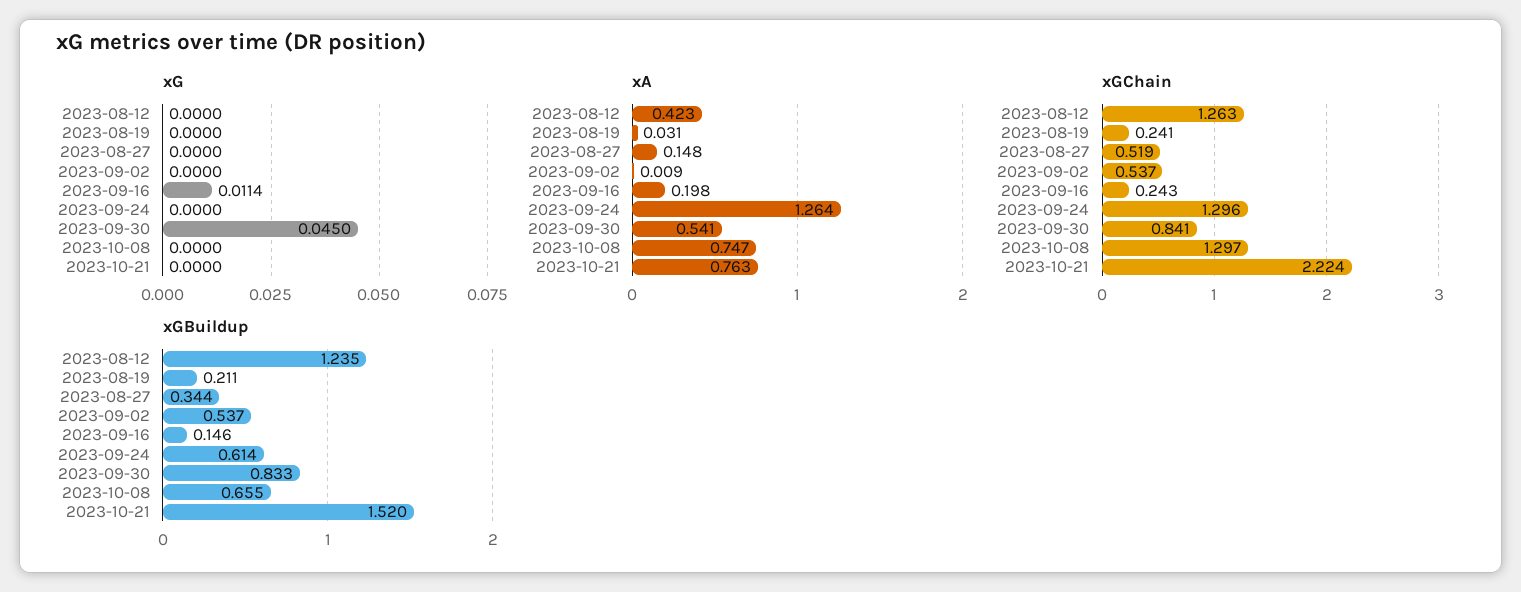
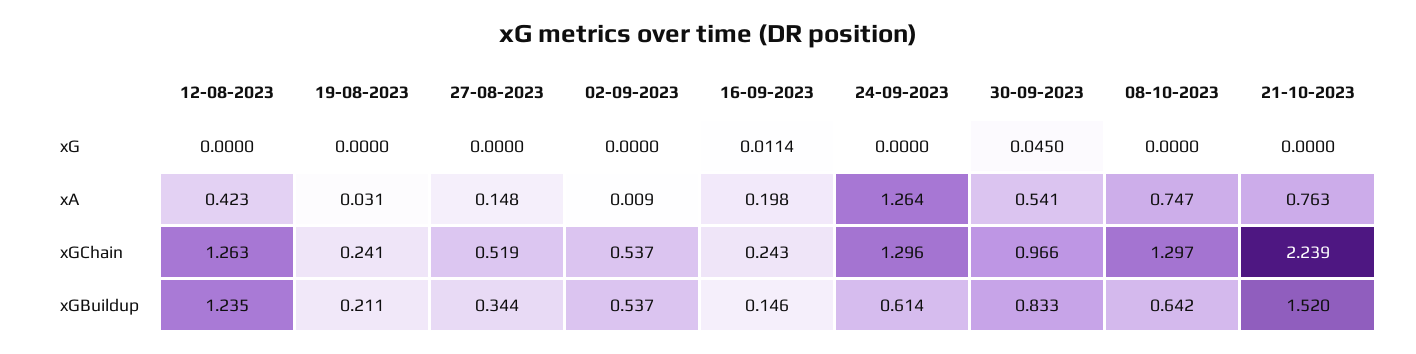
  {
    "xG": {
      "2023-08-12": 0,
      "2023-08-19": 0,
      "2023-08-27": 0,
      "2023-09-02": 0,
      "2023-09-16": 0.0114,
      "2023-09-24": 0,
      "2023-09-30": 0.045,
      "2023-10-08": 0,
      "2023-10-21": 0
    },
    "xA": {
      "2023-08-12": 0.423,
      "2023-08-19": 0.031,
      "2023-08-27": 0.148,
      "2023-09-02": 0.009,
      "2023-09-16": 0.198,
      "2023-09-24": 1.264,
      "2023-09-30": 0.541,
      "2023-10-08": 0.747,
      "2023-10-21": 0.763
    },
    "xGChain": {
      "2023-08-12": 1.263,
      "2023-08-19": 0.241,
      "2023-08-27": 0.519,
      "2023-09-02": 0.537,
      "2023-09-16": 0.243,
      "2023-09-24": 1.296,
-     "2023-09-30": 0.841,
+     "2023-09-30": 0.966,
      "2023-10-08": 1.297,
-     "2023-10-21": 2.224
+     "2023-10-21": 2.239
    },
    "xGBuildup": {
      "2023-08-12": 1.235,
      "2023-08-19": 0.211,
      "2023-08-27": 0.344,
      "2023-09-02": 0.537,
      "2023-09-16": 0.146,
      "2023-09-24": 0.614,
      "2023-09-30": 0.833,
-     "2023-10-08": 0.655,
+     "2023-10-08": 0.642,
      "2023-10-21": 1.52
    }
  }

